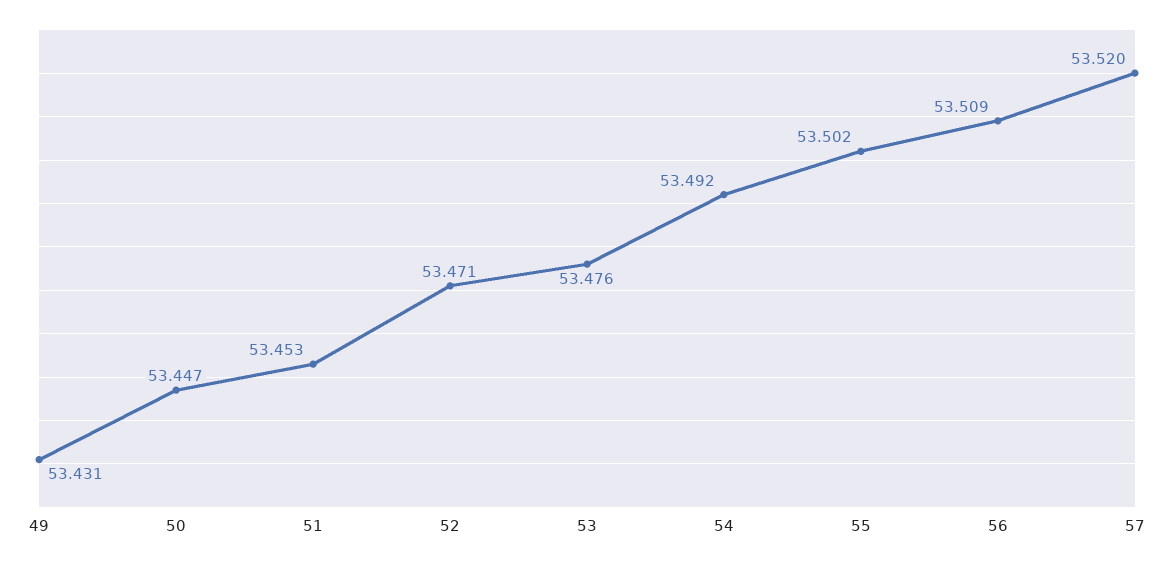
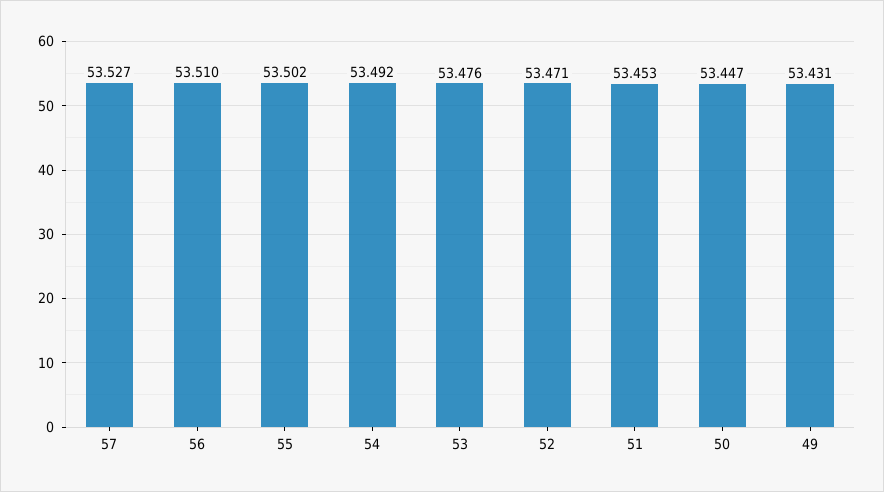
  {
    "49": 53.431,
    "50": 53.447,
    "51": 53.453,
    "52": 53.471,
    "53": 53.476,
    "54": 53.492,
    "55": 53.502,
-   "56": 53.509,
+   "56": 53.51,
-   "57": 53.52
+   "57": 53.527
  }

